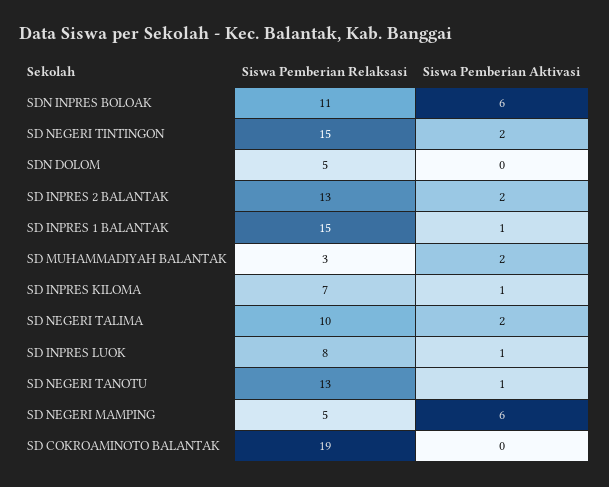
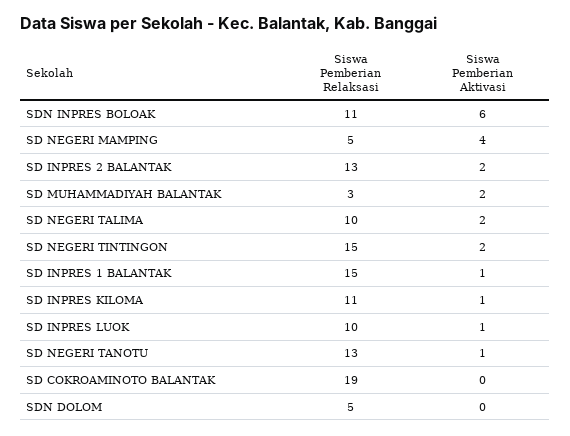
  {
    "Siswa Pemberian Relaksasi": {
      "SDN INPRES BOLOAK": 11,
      "SD NEGERI TINTINGON": 15,
      "SDN DOLOM": 5,
      "SD INPRES 2 BALANTAK": 13,
      "SD INPRES 1 BALANTAK": 15,
      "SD MUHAMMADIYAH BALANTAK": 3,
-     "SD INPRES KILOMA": 7,
+     "SD INPRES KILOMA": 11,
      "SD NEGERI TALIMA": 10,
-     "SD INPRES LUOK": 8,
+     "SD INPRES LUOK": 10,
      "SD NEGERI TANOTU": 13,
      "SD NEGERI MAMPING": 5,
      "SD COKROAMINOTO BALANTAK": 19
    },
    "Siswa Pemberian Aktivasi": {
      "SDN INPRES BOLOAK": 6,
      "SD NEGERI TINTINGON": 2,
      "SDN DOLOM": 0,
      "SD INPRES 2 BALANTAK": 2,
      "SD INPRES 1 BALANTAK": 1,
      "SD MUHAMMADIYAH BALANTAK": 2,
      "SD INPRES KILOMA": 1,
      "SD NEGERI TALIMA": 2,
      "SD INPRES LUOK": 1,
      "SD NEGERI TANOTU": 1,
-     "SD NEGERI MAMPING": 6,
+     "SD NEGERI MAMPING": 4,
      "SD COKROAMINOTO BALANTAK": 0
    }
  }

